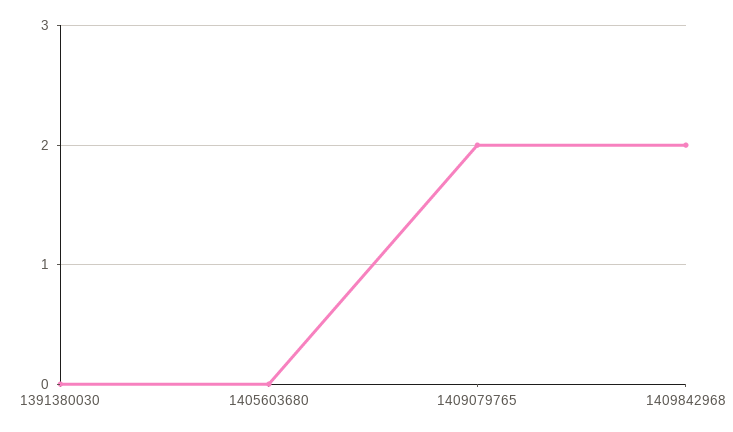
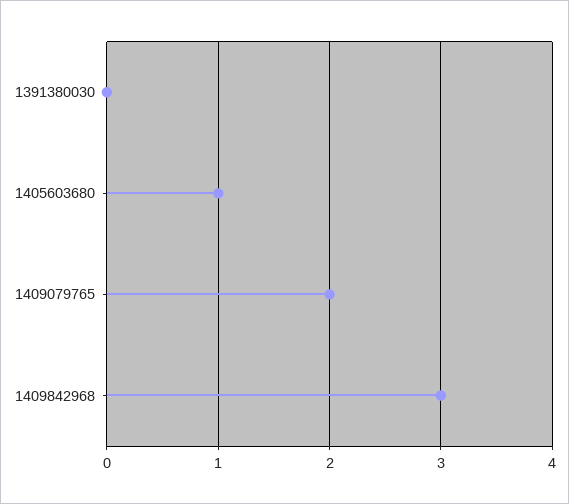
  {
    "1391380030": 0,
-   "1405603680": 0,
+   "1405603680": 1,
    "1409079765": 2,
-   "1409842968": 2
+   "1409842968": 3
  }

